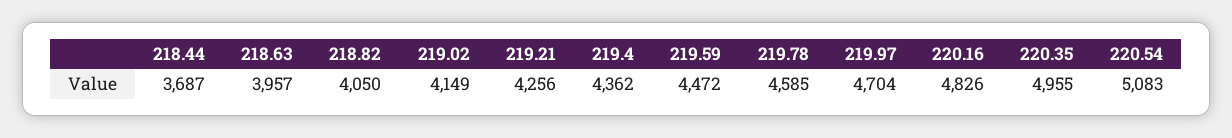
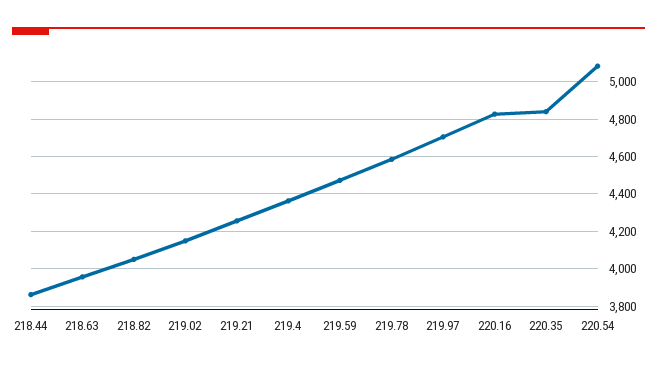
  {
-   "218.44": 3687,
+   "218.44": 3850,
    "218.63": 3957,
    "218.82": 4050,
    "219.02": 4149,
    "219.21": 4256,
    "219.4": 4362,
    "219.59": 4472,
    "219.78": 4585,
    "219.97": 4704,
    "220.16": 4826,
-   "220.35": 4955,
+   "220.35": 4850,
    "220.54": 5083
  }

